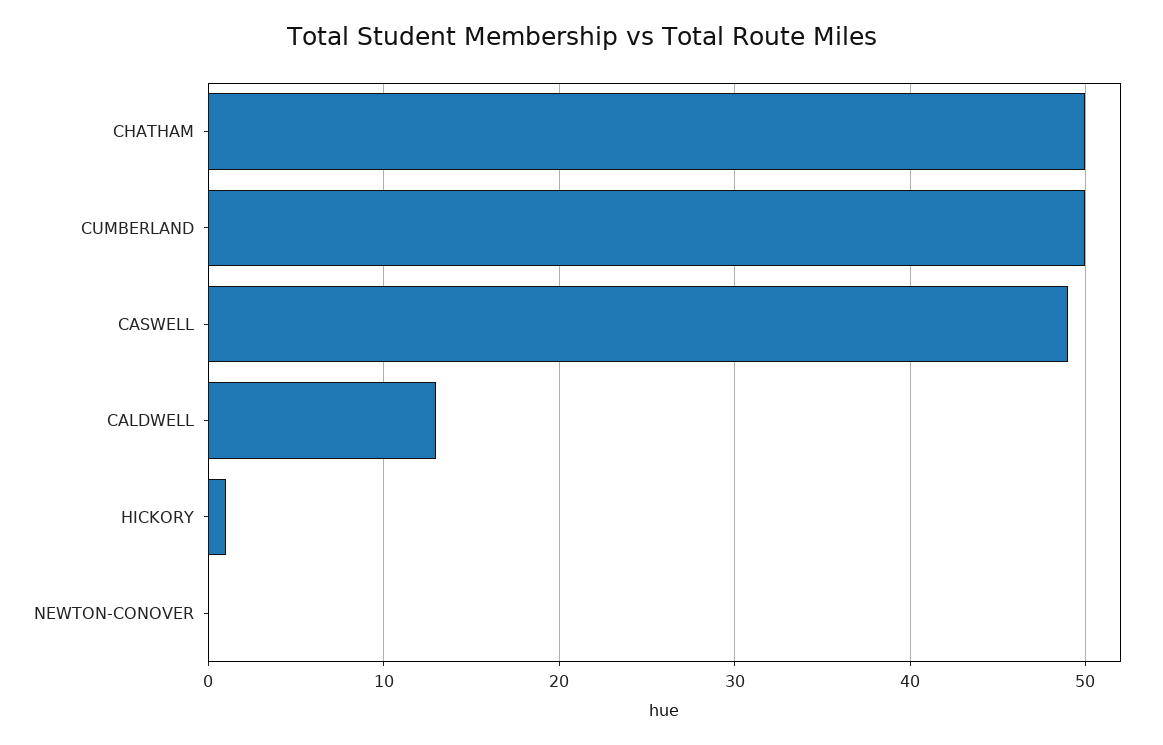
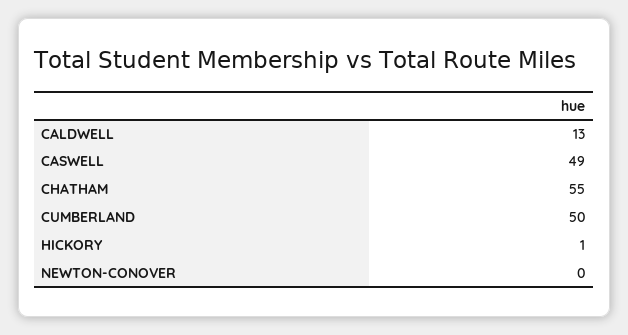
  {
-   "CHATHAM": 50,
+   "CHATHAM": 55,
    "CUMBERLAND": 50,
    "CASWELL": 49,
    "CALDWELL": 13,
    "HICKORY": 1,
    "NEWTON-CONOVER": 0
  }

